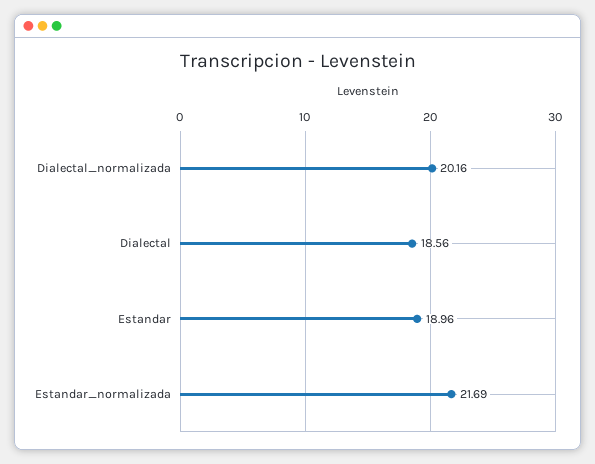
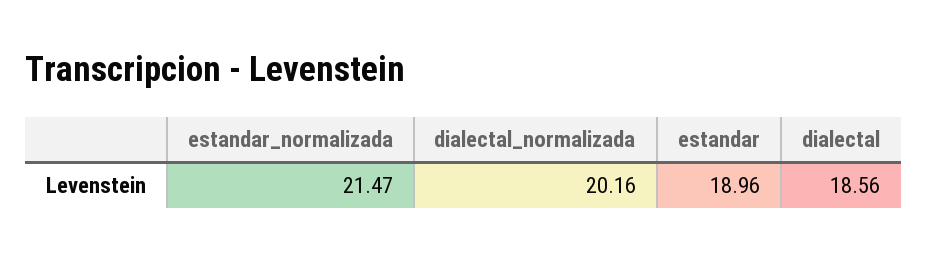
  {
    "Dialectal_normalizada": 20.16,
    "Dialectal": 18.56,
    "Estandar": 18.96,
-   "Estandar_normalizada": 21.69
+   "Estandar_normalizada": 21.47
  }

